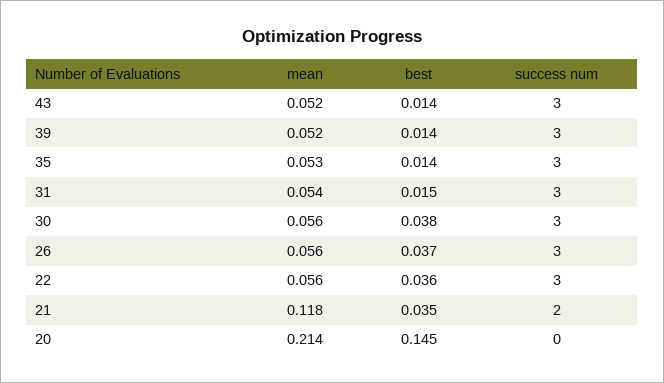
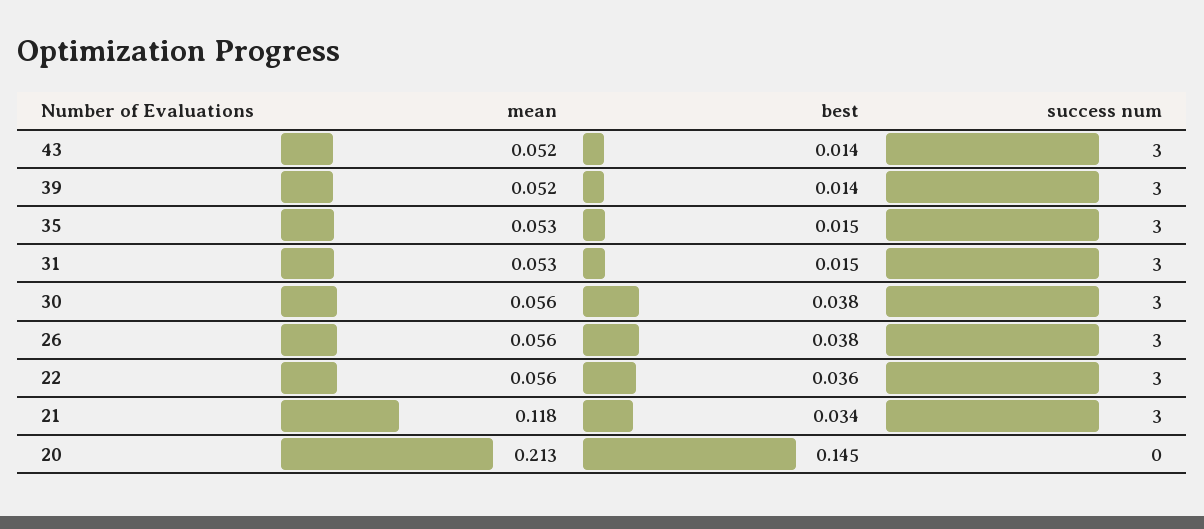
  {
    "mean": {
      "43": 0.052,
      "39": 0.052,
      "35": 0.053,
-     "31": 0.054,
+     "31": 0.053,
      "30": 0.056,
      "26": 0.056,
      "22": 0.056,
      "21": 0.118,
-     "20": 0.214
+     "20": 0.213
    },
    "best": {
      "43": 0.014,
      "39": 0.014,
-     "35": 0.014,
+     "35": 0.015,
      "31": 0.015,
      "30": 0.038,
-     "26": 0.037,
+     "26": 0.038,
      "22": 0.036,
-     "21": 0.035,
+     "21": 0.034,
      "20": 0.145
    },
    "success num": {
      "43": 3,
      "39": 3,
      "35": 3,
      "31": 3,
      "30": 3,
      "26": 3,
      "22": 3,
-     "21": 2,
+     "21": 3,
      "20": 0
    }
  }

